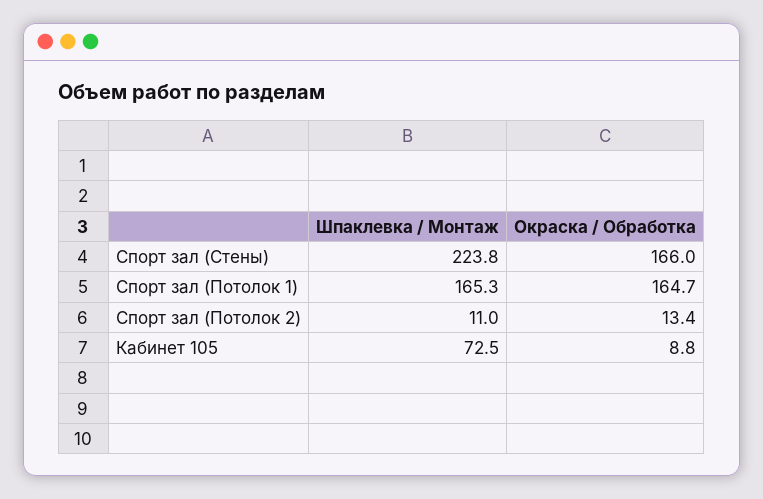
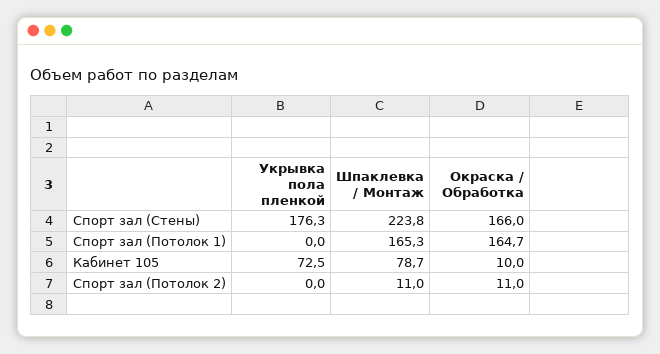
  {
    "Шпаклевка / Монтаж": {
      "Спорт зал (Стены)": 223.8,
      "Спорт зал (Потолок 1)": 165.3,
      "Спорт зал (Потолок 2)": 11,
-     "Кабинет 105": 72.5
+     "Кабинет 105": 78.7
    },
    "Окраска / Обработка": {
      "Спорт зал (Стены)": 166,
      "Спорт зал (Потолок 1)": 164.7,
-     "Спорт зал (Потолок 2)": 13.4,
+     "Спорт зал (Потолок 2)": 11,
-     "Кабинет 105": 8.8
+     "Кабинет 105": 10
-   }
+   },
+   "Укрывка пола пленкой": {
+     "Спорт зал (Стены)": 176.3,
+     "Спорт зал (Потолок 1)": 0,
+     "Кабинет 105": 72.5,
+     "Спорт зал (Потолок 2)": 0
+   }
  }

